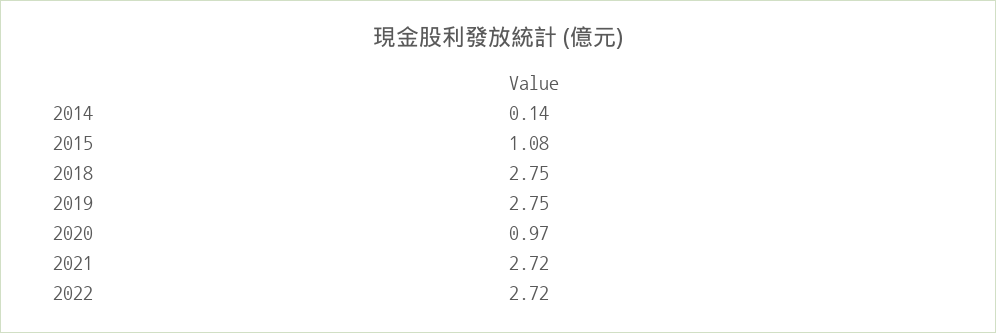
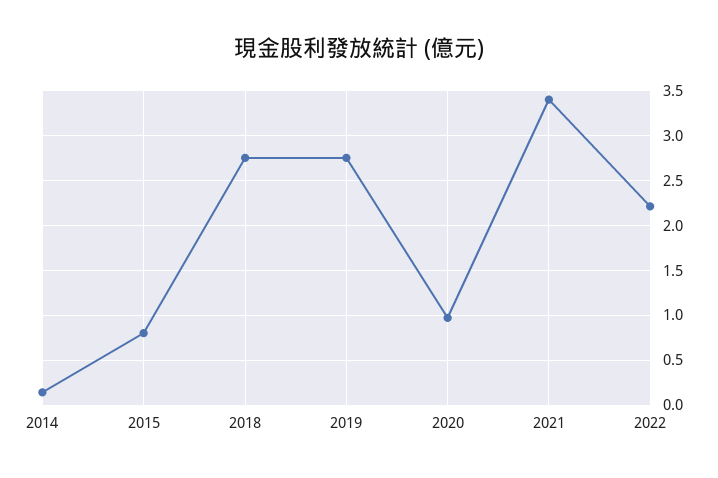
  {
    "2014": 0.14,
-   "2015": 1.08,
+   "2015": 0.8,
    "2018": 2.75,
    "2019": 2.75,
    "2020": 0.97,
-   "2021": 2.72,
+   "2021": 3.4,
-   "2022": 2.72
+   "2022": 2.2
  }

